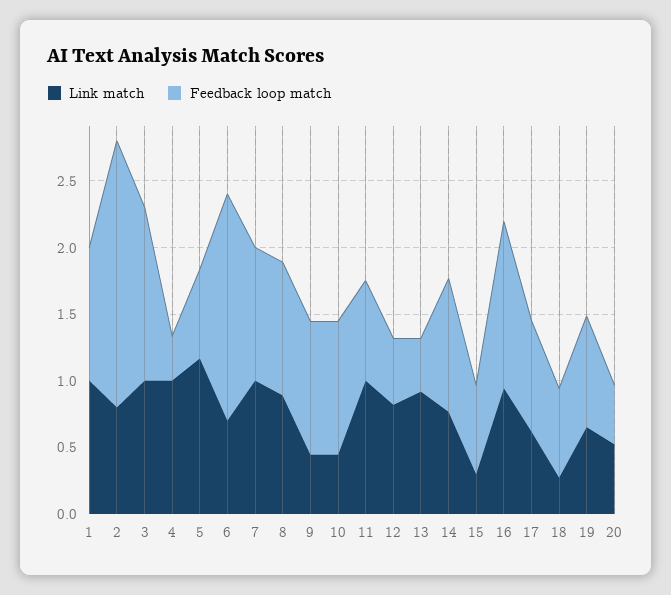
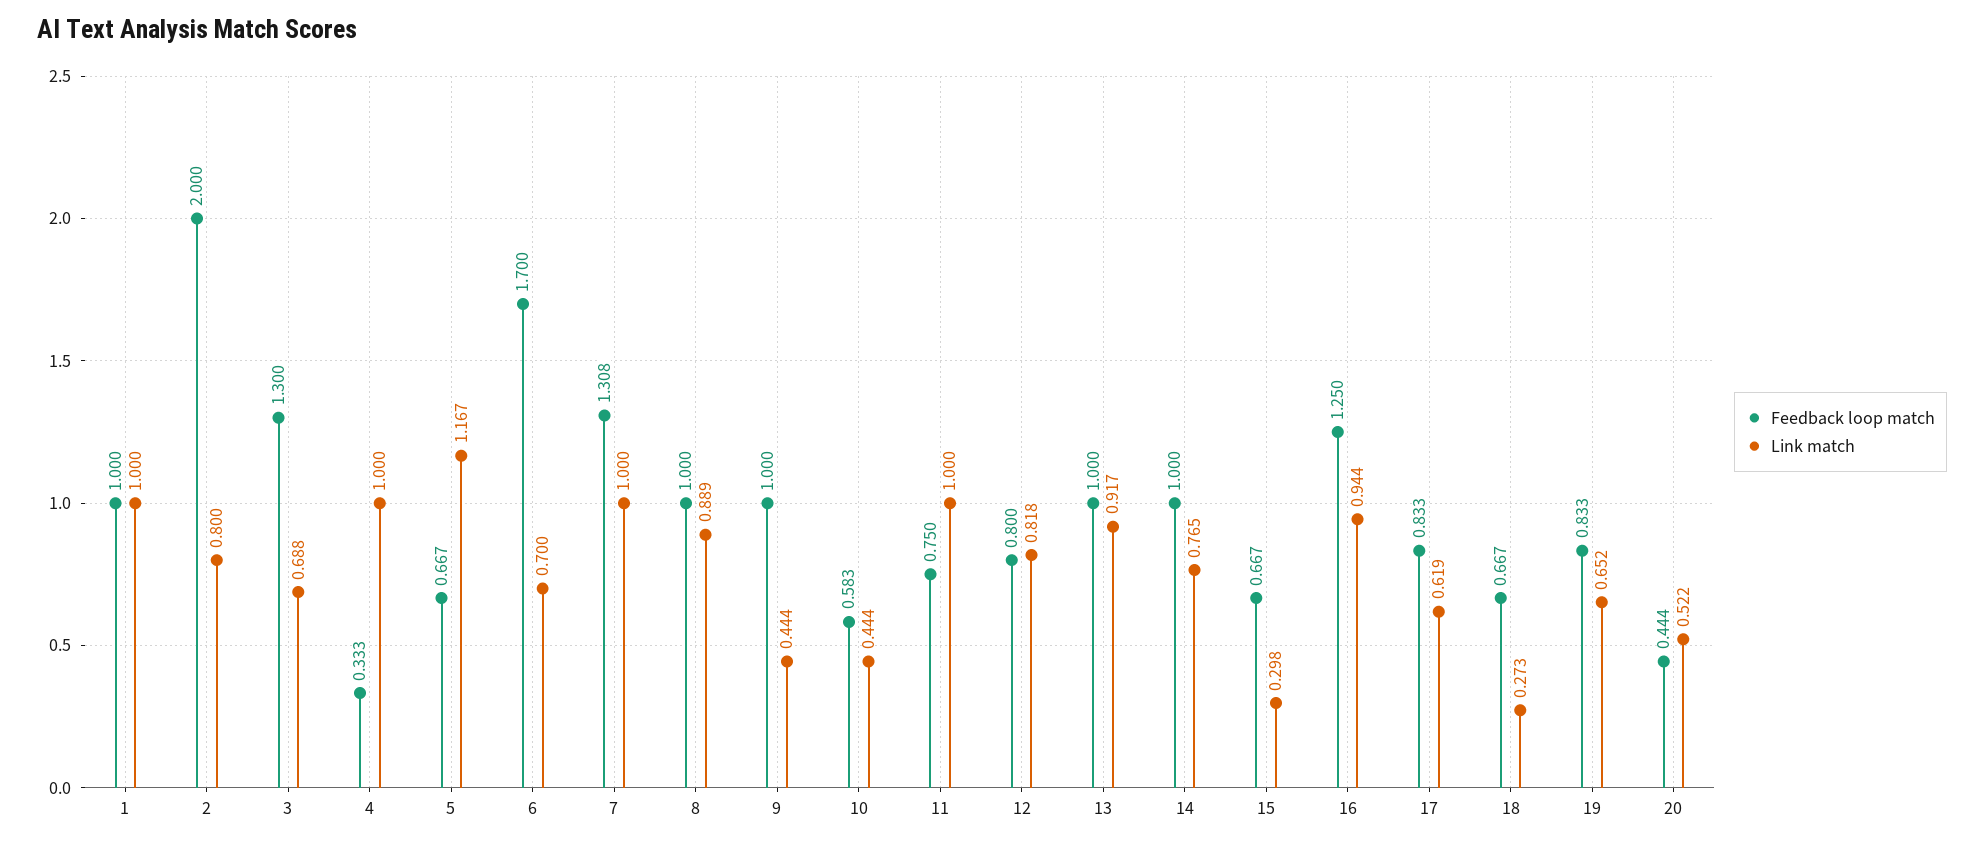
  {
    "Link match": {
      "1": 1,
      "2": 0.8,
-     "3": 1,
+     "3": 0.688,
      "4": 1,
      "5": 1.167,
      "6": 0.7,
      "7": 1,
      "8": 0.889,
      "9": 0.444,
      "10": 0.444,
      "11": 1,
      "12": 0.818,
      "13": 0.917,
      "14": 0.765,
      "15": 0.298,
      "16": 0.944,
      "17": 0.619,
      "18": 0.273,
      "19": 0.652,
      "20": 0.522
    },
    "Feedback loop match": {
      "1": 1,
      "2": 2,
      "3": 1.3,
      "4": 0.333,
      "5": 0.667,
      "6": 1.7,
-     "7": 1,
+     "7": 1.308,
      "8": 1,
      "9": 1,
-     "10": 1,
+     "10": 0.583,
      "11": 0.75,
-     "12": 0.5,
+     "12": 0.8,
-     "13": 0.4,
+     "13": 1,
      "14": 1,
      "15": 0.667,
      "16": 1.25,
      "17": 0.833,
      "18": 0.667,
      "19": 0.833,
      "20": 0.444
    }
  }

